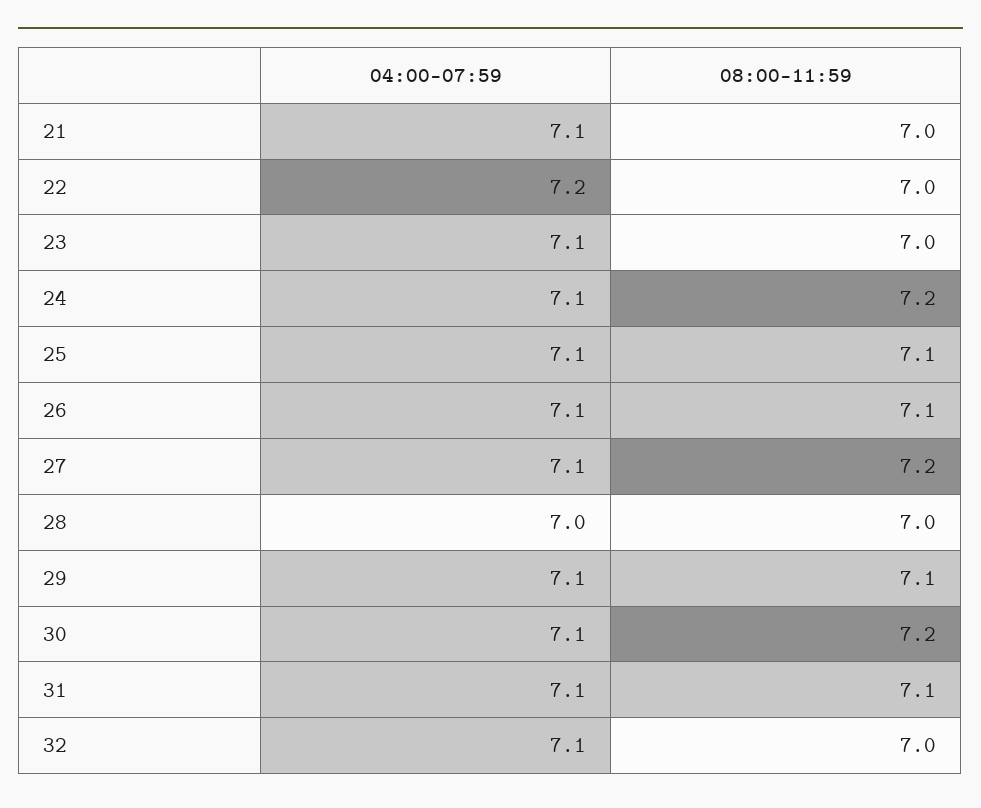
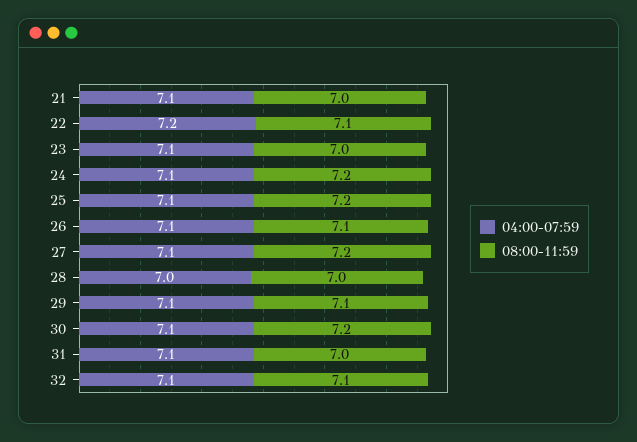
  {
    "04:00-07:59": {
      "21": 7.1,
      "22": 7.2,
      "23": 7.1,
      "24": 7.1,
      "25": 7.1,
      "26": 7.1,
      "27": 7.1,
      "28": 7,
      "29": 7.1,
      "30": 7.1,
      "31": 7.1,
      "32": 7.1
    },
    "08:00-11:59": {
      "21": 7,
-     "22": 7,
+     "22": 7.1,
      "23": 7,
      "24": 7.2,
-     "25": 7.1,
+     "25": 7.2,
      "26": 7.1,
      "27": 7.2,
      "28": 7,
      "29": 7.1,
      "30": 7.2,
-     "31": 7.1,
+     "31": 7,
-     "32": 7
+     "32": 7.1
    }
  }

